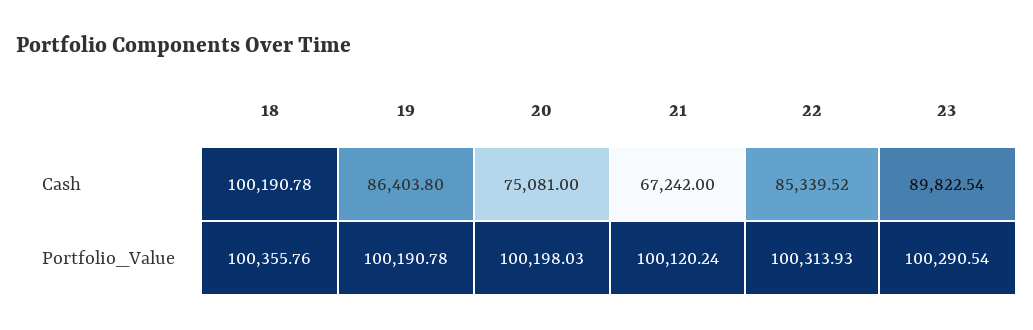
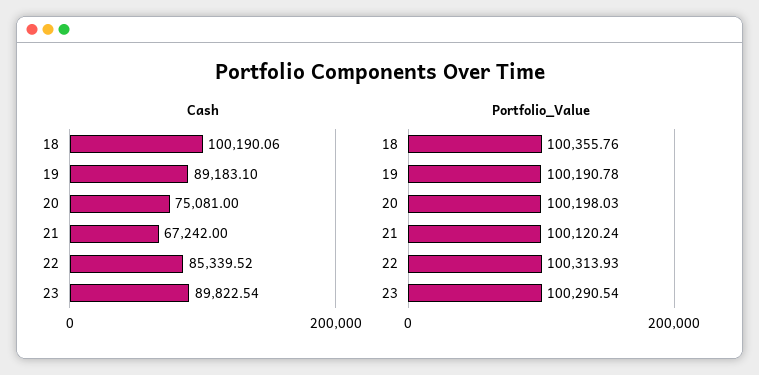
  {
    "Cash": {
-     "18": 100190.78,
+     "18": 100190.06,
-     "19": 86403.8,
+     "19": 89183.1,
      "20": 75081,
      "21": 67242,
      "22": 85339.52,
      "23": 89822.54
    },
    "Portfolio_Value": {
      "18": 100355.76,
      "19": 100190.78,
      "20": 100198.03,
      "21": 100120.24,
      "22": 100313.93,
      "23": 100290.54
    }
  }

